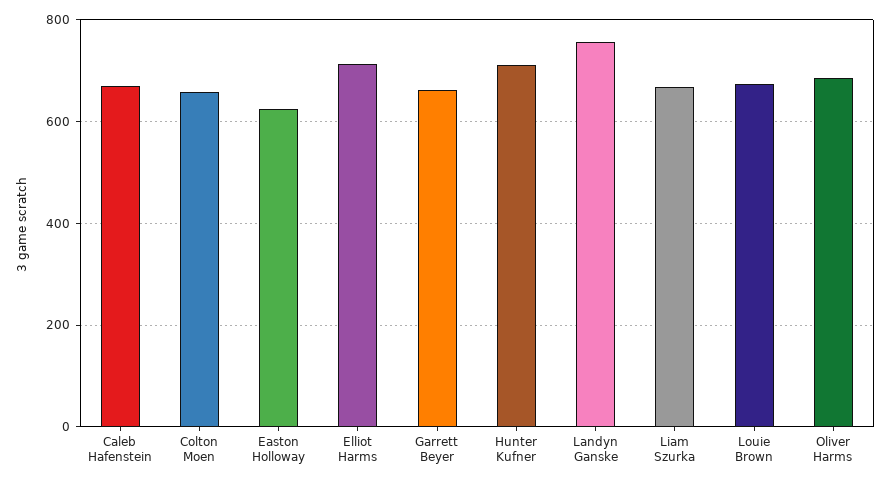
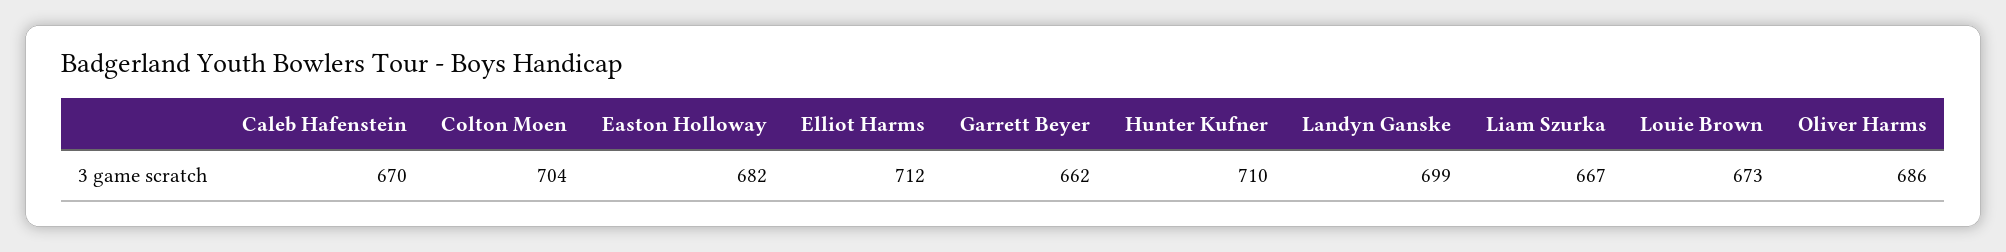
  {
    "Caleb Hafenstein": 670,
-   "Colton Moen": 660,
+   "Colton Moen": 704,
-   "Easton Holloway": 620,
+   "Easton Holloway": 682,
    "Elliot Harms": 712,
    "Garrett Beyer": 662,
    "Hunter Kufner": 710,
-   "Landyn Ganske": 760,
+   "Landyn Ganske": 699,
    "Liam Szurka": 667,
    "Louie Brown": 673,
    "Oliver Harms": 686
  }

